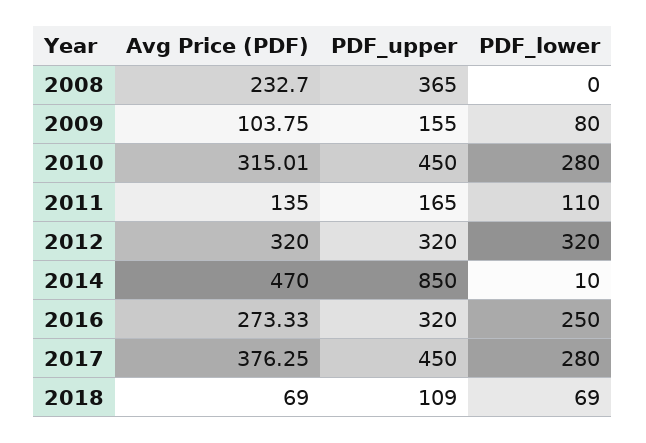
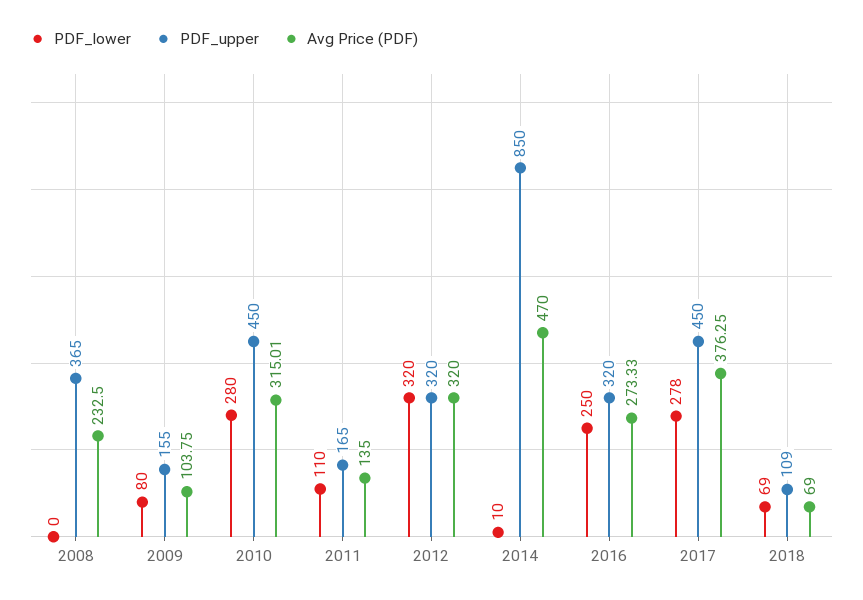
  {
    "Avg Price (PDF)": {
-     "2008": 232.7,
+     "2008": 232.5,
      "2009": 103.75,
      "2010": 315.01,
      "2011": 135,
      "2012": 320,
      "2014": 470,
      "2016": 273.33,
      "2017": 376.25,
      "2018": 69
    },
    "PDF_upper": {
      "2008": 365,
      "2009": 155,
      "2010": 450,
      "2011": 165,
      "2012": 320,
      "2014": 850,
      "2016": 320,
      "2017": 450,
      "2018": 109
    },
    "PDF_lower": {
      "2008": 0,
      "2009": 80,
      "2010": 280,
      "2011": 110,
      "2012": 320,
      "2014": 10,
      "2016": 250,
-     "2017": 280,
+     "2017": 278,
      "2018": 69
    }
  }

